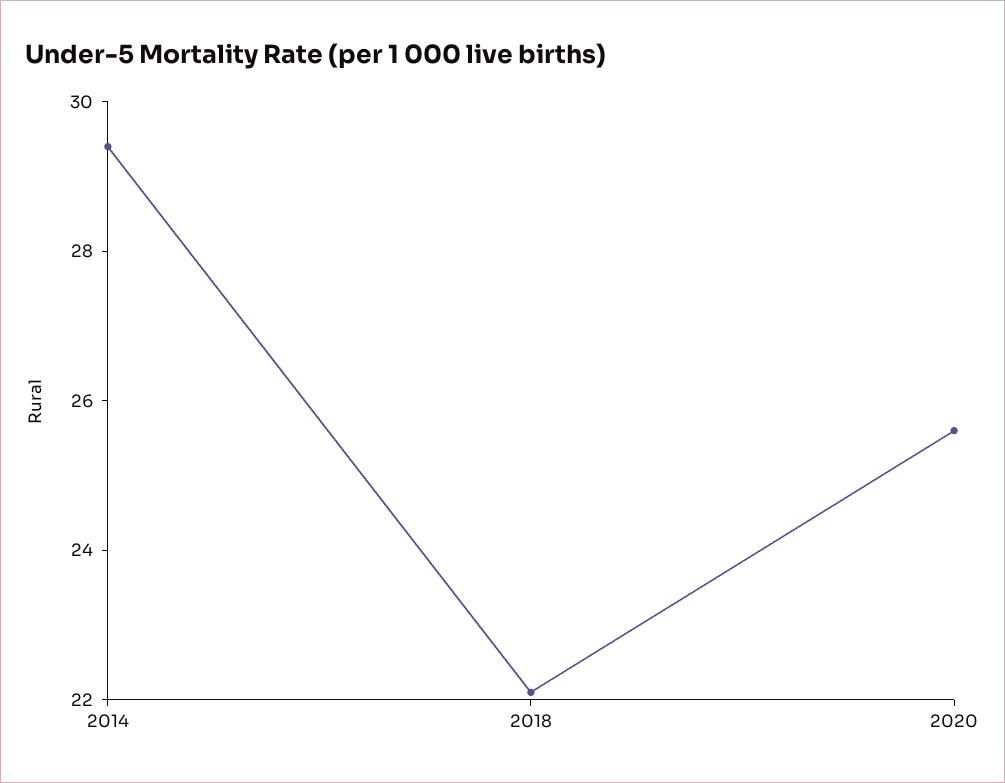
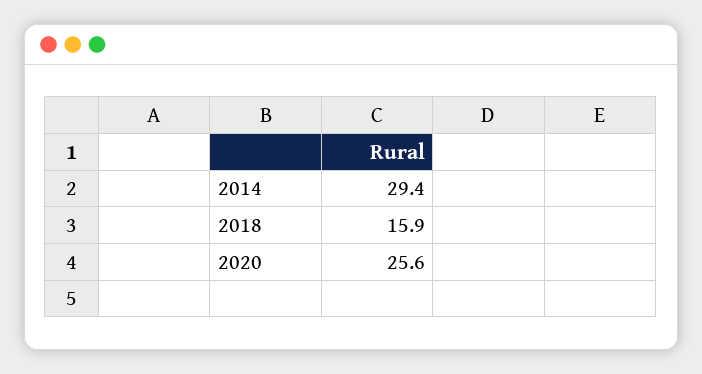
  {
    "2014": 29.4,
-   "2018": 22,
+   "2018": 15.9,
    "2020": 25.6
  }

